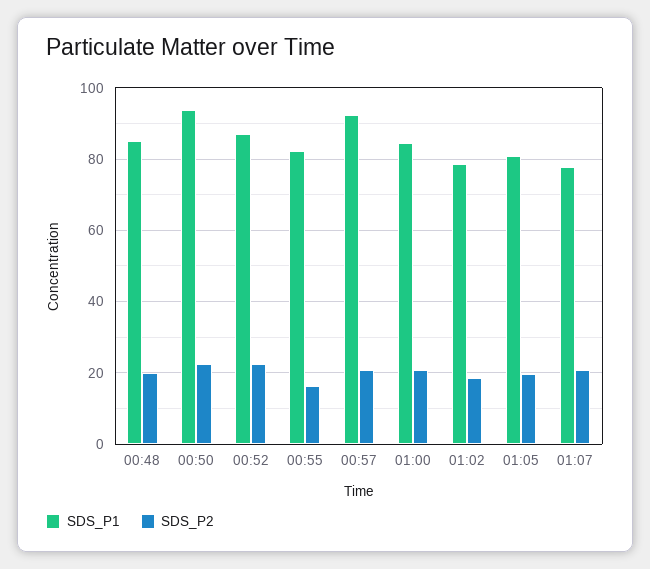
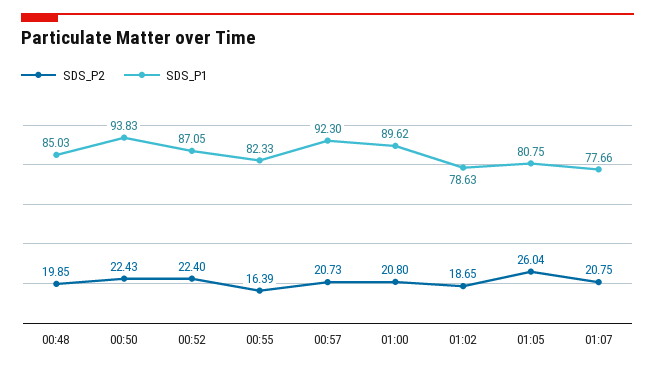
  {
    "SDS_P1": {
      "00:48": 85.03,
      "00:50": 93.83,
      "00:52": 87.05,
      "00:55": 82.33,
      "00:57": 92.3,
-     "01:00": 84,
+     "01:00": 89.62,
      "01:02": 78.63,
      "01:05": 80.75,
      "01:07": 77.66
    },
    "SDS_P2": {
      "00:48": 19.85,
      "00:50": 22.43,
      "00:52": 22.4,
      "00:55": 16.39,
      "00:57": 20.73,
      "01:00": 20.8,
      "01:02": 18.65,
-     "01:05": 20,
+     "01:05": 26.04,
      "01:07": 20.75
    }
  }

